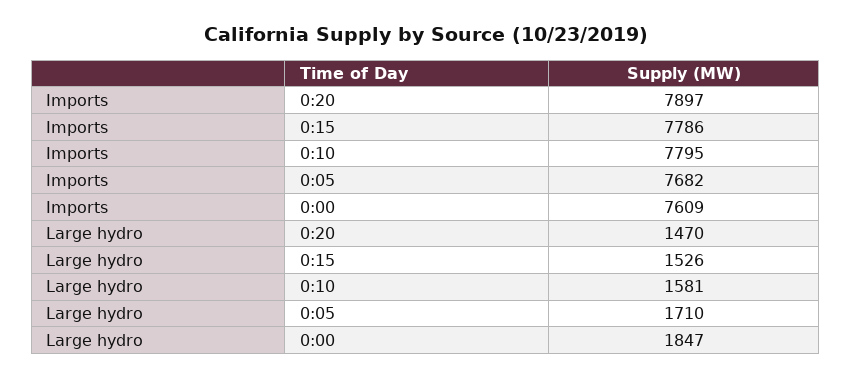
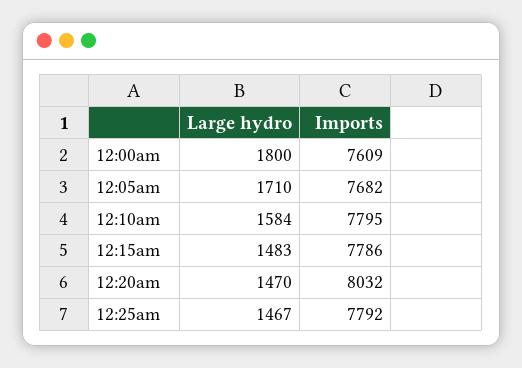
  {
    "Imports": {
-     "0:20": 7897,
+     "0:20": 8032,
      "0:15": 7786,
      "0:10": 7795,
      "0:05": 7682,
-     "0:00": 7609
+     "0:00": 7609,
+     "12:25am": 7792
    },
    "Large hydro": {
      "0:20": 1470,
-     "0:15": 1526,
+     "0:15": 1483,
-     "0:10": 1581,
+     "0:10": 1584,
      "0:05": 1710,
-     "0:00": 1847
+     "0:00": 1800,
+     "12:25am": 1467
    }
  }

